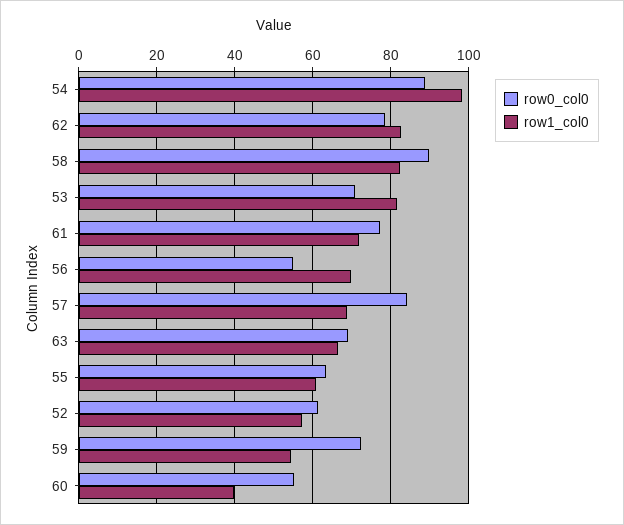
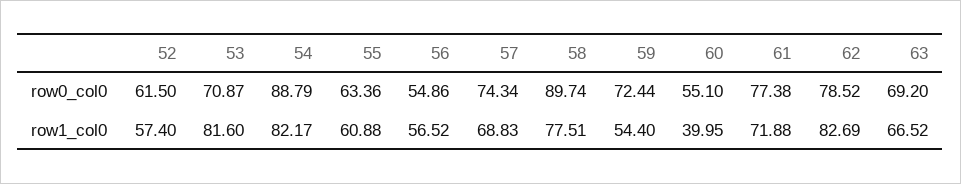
  {
    "row0_col0": {
      "54": 88.79,
      "62": 78.52,
      "58": 89.74,
      "53": 70.87,
      "61": 77.38,
      "56": 54.86,
-     "57": 84,
+     "57": 74.34,
      "63": 69.2,
      "55": 63.36,
      "52": 61.5,
      "59": 72.44,
      "60": 55.1
    },
    "row1_col0": {
-     "54": 98,
+     "54": 82.17,
      "62": 82.69,
-     "58": 82,
+     "58": 77.51,
      "53": 81.6,
      "61": 71.88,
-     "56": 70,
+     "56": 56.52,
      "57": 68.83,
      "63": 66.52,
      "55": 60.88,
      "52": 57.4,
      "59": 54.4,
      "60": 39.95
    }
  }

